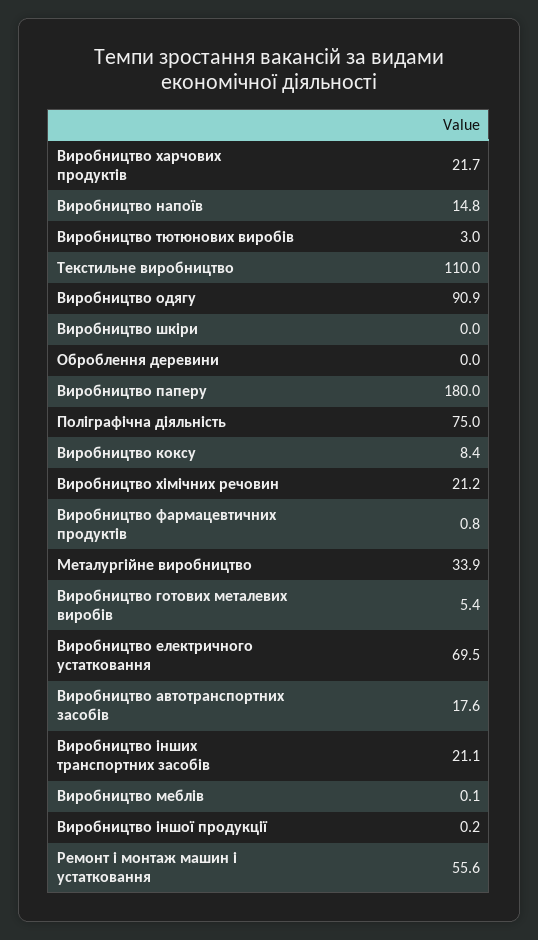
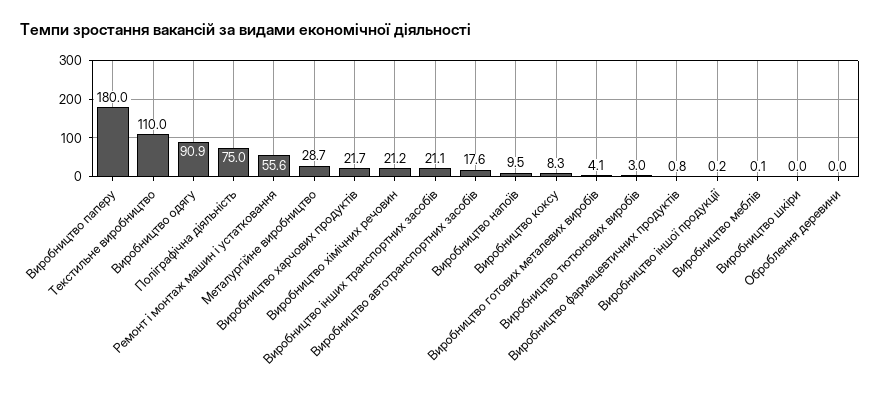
  {
    "Виробництво харчових продуктів": 21.7,
-   "Виробництво напоїв": 14.8,
+   "Виробництво напоїв": 9.5,
    "Виробництво тютюнових виробів": 3,
    "Текстильне виробництво": 110,
    "Виробництво одягу": 90.9,
    "Виробництво шкіри": 0,
    "Оброблення деревини": 0,
    "Виробництво паперу": 180,
    "Поліграфічна діяльність": 75,
-   "Виробництво коксу": 8.4,
+   "Виробництво коксу": 8.3,
    "Виробництво хімічних речовин": 21.2,
    "Виробництво фармацевтичних продуктів": 0.8,
-   "Металургійне виробництво": 33.9,
+   "Металургійне виробництво": 28.7,
-   "Виробництво готових металевих виробів": 5.4,
+   "Виробництво готових металевих виробів": 4.1,
-   "Виробництво електричного устатковання": 69.5,
    "Виробництво автотранспортних засобів": 17.6,
    "Виробництво інших транспортних засобів": 21.1,
    "Виробництво меблів": 0.1,
    "Виробництво іншої продукції": 0.2,
    "Ремонт і монтаж машин і устатковання": 55.6
  }

